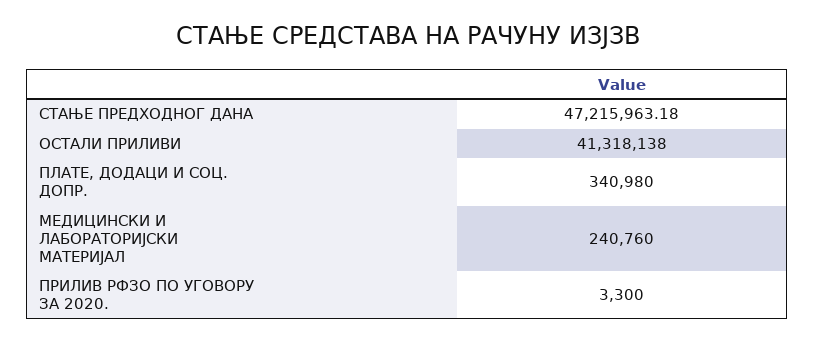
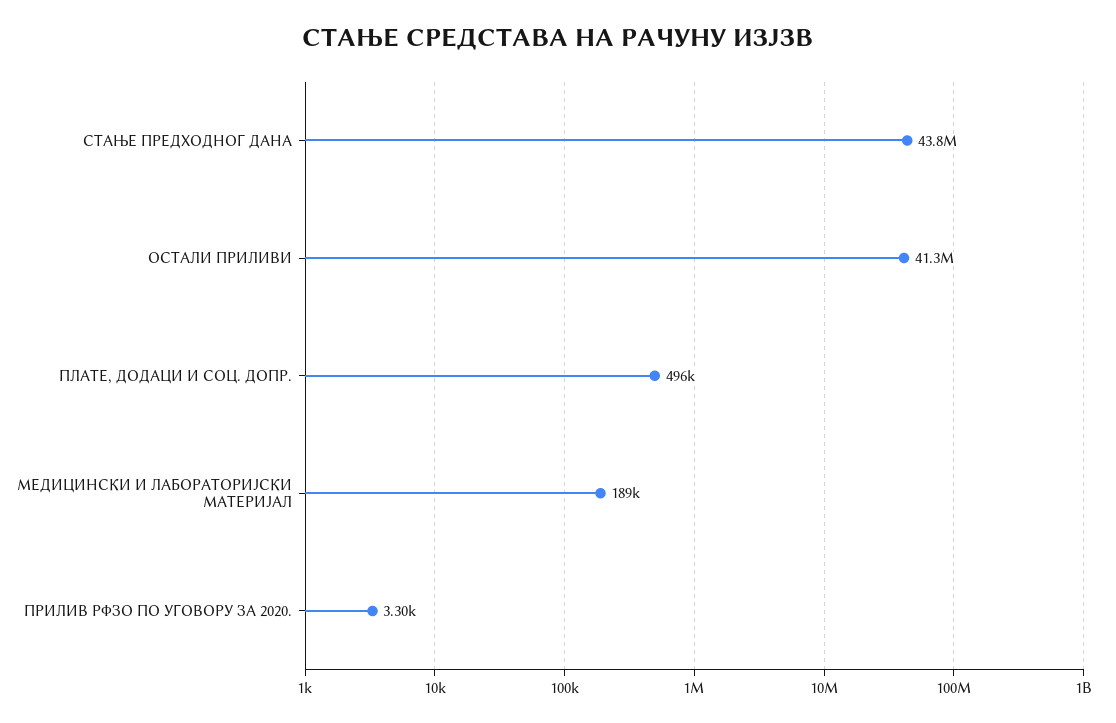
  {
-   "СТАЊЕ ПРЕДХОДНОГ ДАНА": 47215963.18,
+   "СТАЊЕ ПРЕДХОДНОГ ДАНА": 43800000,
    "ОСТАЛИ ПРИЛИВИ": 41318138,
-   "ПЛАТЕ, ДОДАЦИ И СОЦ. ДОПР.": 340980,
+   "ПЛАТЕ, ДОДАЦИ И СОЦ. ДОПР.": 496000,
-   "МЕДИЦИНСКИ И ЛАБОРАТОРИЈСКИ МАТЕРИЈАЛ": 240760,
+   "МЕДИЦИНСКИ И ЛАБОРАТОРИЈСКИ МАТЕРИЈАЛ": 189000,
    "ПРИЛИВ РФЗО ПО УГОВОРУ ЗА 2020.": 3300
  }

